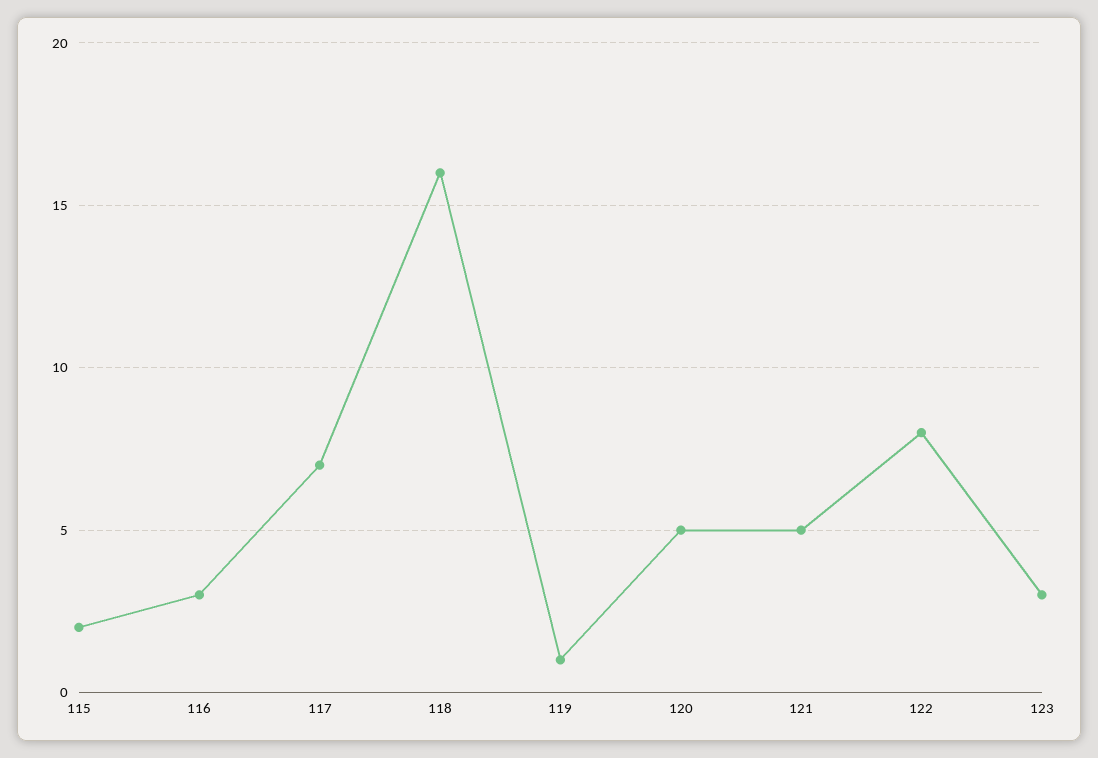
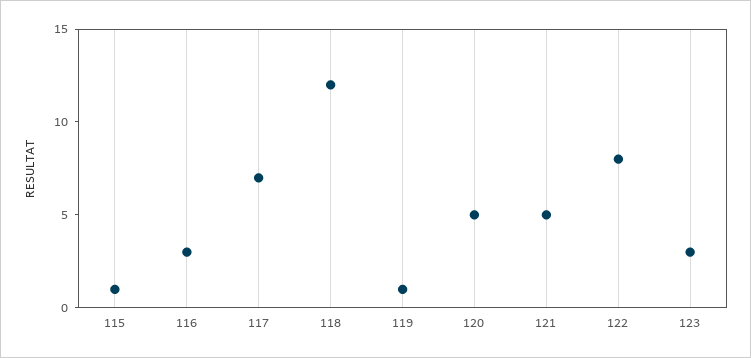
  {
-   "115": 2,
+   "115": 1,
    "116": 3,
    "117": 7,
-   "118": 16,
+   "118": 12,
    "119": 1,
    "120": 5,
    "121": 5,
    "122": 8,
    "123": 3
  }

